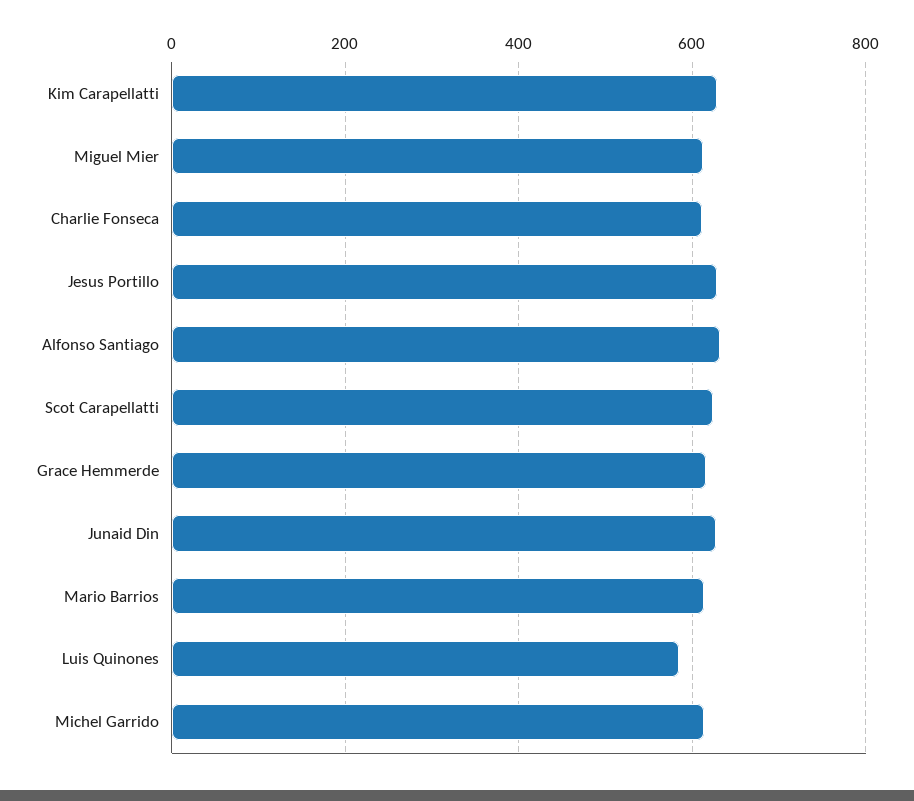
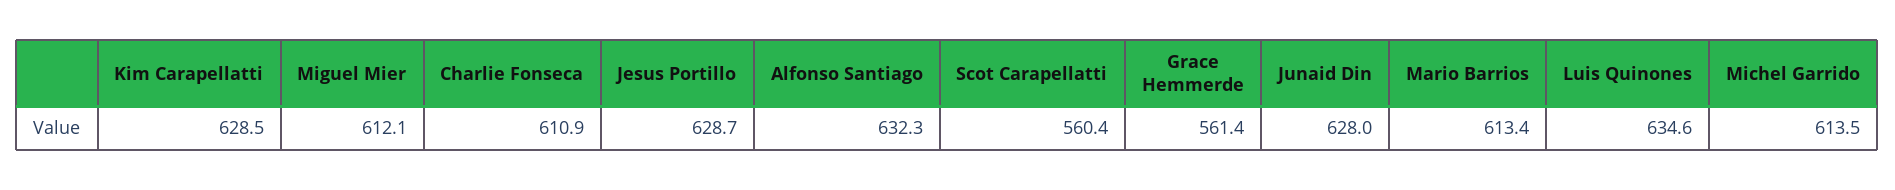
  {
    "Kim Carapellatti": 628.5,
    "Miguel Mier": 612.1,
    "Charlie Fonseca": 610.9,
    "Jesus Portillo": 628.7,
    "Alfonso Santiago": 632.3,
-   "Scot Carapellatti": 620,
+   "Scot Carapellatti": 560.4,
-   "Grace Hemmerde": 620,
+   "Grace Hemmerde": 561.4,
    "Junaid Din": 628,
    "Mario Barrios": 613.4,
-   "Luis Quinones": 580,
+   "Luis Quinones": 634.6,
    "Michel Garrido": 613.5
  }

